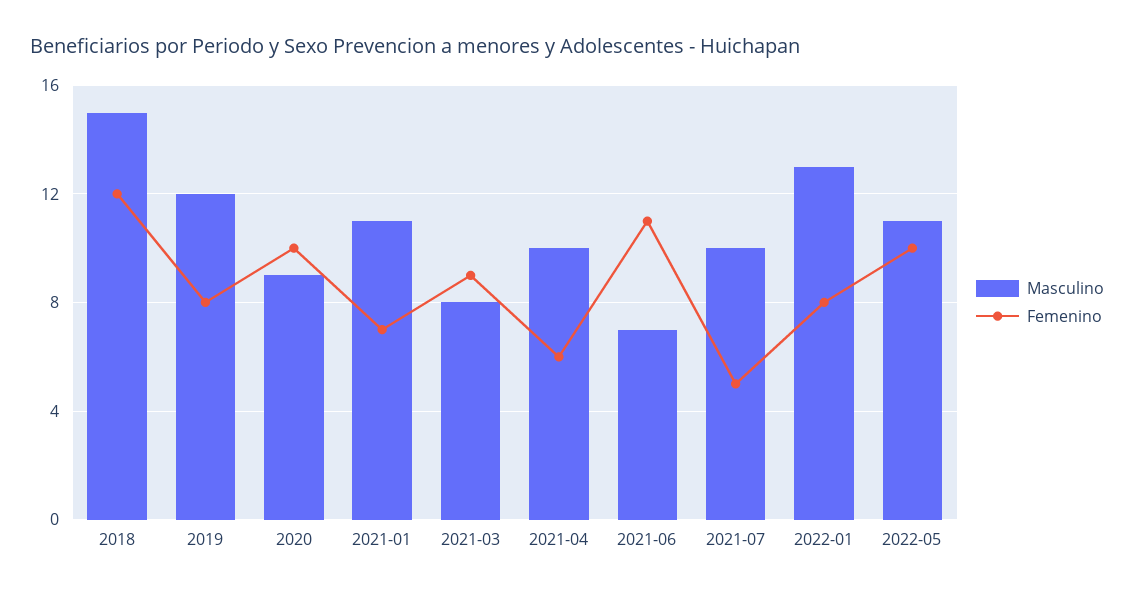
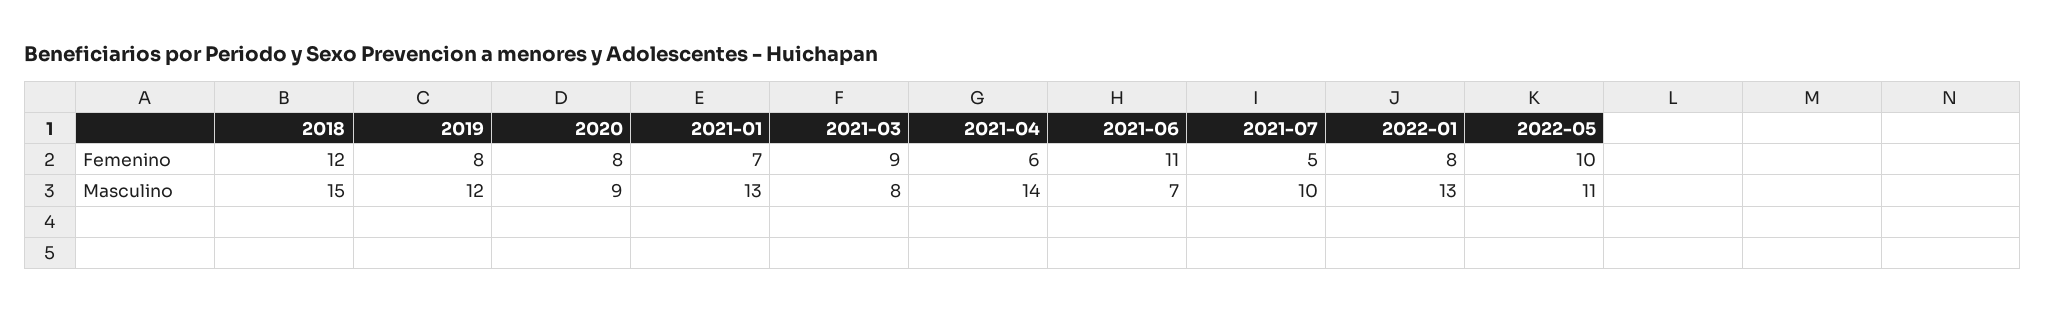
  {
    "Masculino": {
      "2018": 15,
      "2019": 12,
      "2020": 9,
-     "2021-01": 11,
+     "2021-01": 13,
      "2021-03": 8,
-     "2021-04": 10,
+     "2021-04": 14,
      "2021-06": 7,
      "2021-07": 10,
      "2022-01": 13,
      "2022-05": 11
    },
    "Femenino": {
      "2018": 12,
      "2019": 8,
-     "2020": 10,
+     "2020": 8,
      "2021-01": 7,
      "2021-03": 9,
      "2021-04": 6,
      "2021-06": 11,
      "2021-07": 5,
      "2022-01": 8,
      "2022-05": 10
    }
  }

